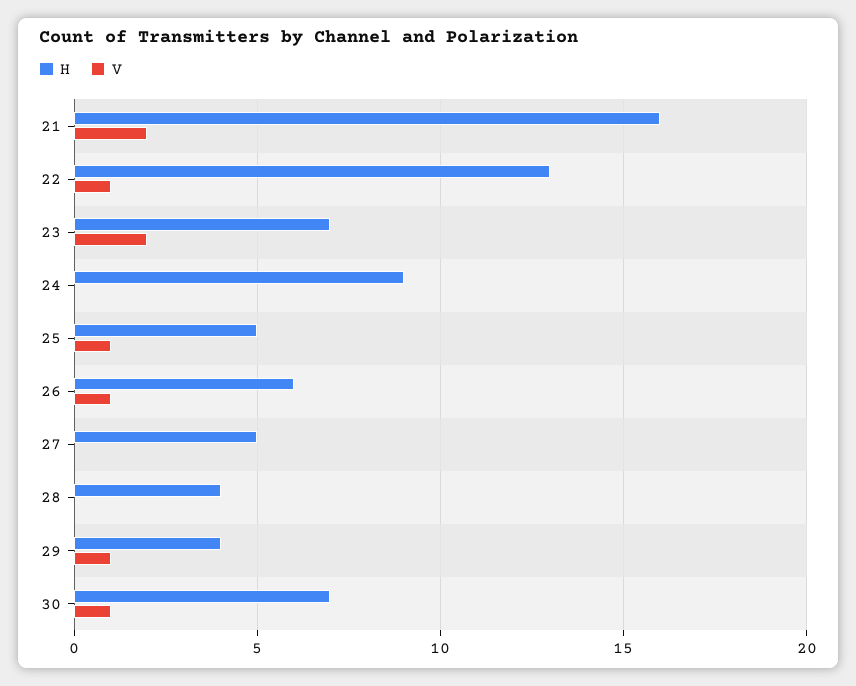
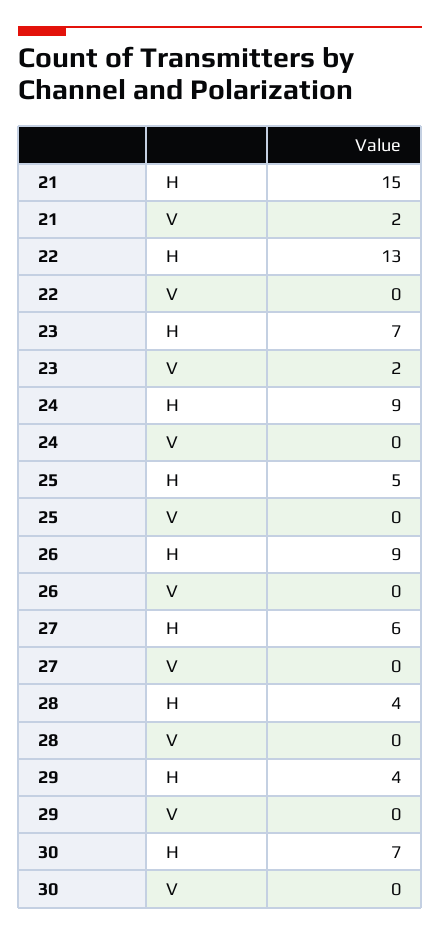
  {
    "H": {
-     "21": 16,
+     "21": 15,
      "22": 13,
      "23": 7,
      "24": 9,
      "25": 5,
-     "26": 6,
+     "26": 9,
-     "27": 5,
+     "27": 6,
      "28": 4,
      "29": 4,
      "30": 7
    },
    "V": {
      "21": 2,
-     "22": 1,
+     "22": 0,
      "23": 2,
      "24": 0,
-     "25": 1,
+     "25": 0,
-     "26": 1,
+     "26": 0,
      "27": 0,
      "28": 0,
-     "29": 1,
+     "29": 0,
-     "30": 1
+     "30": 0
    }
  }

